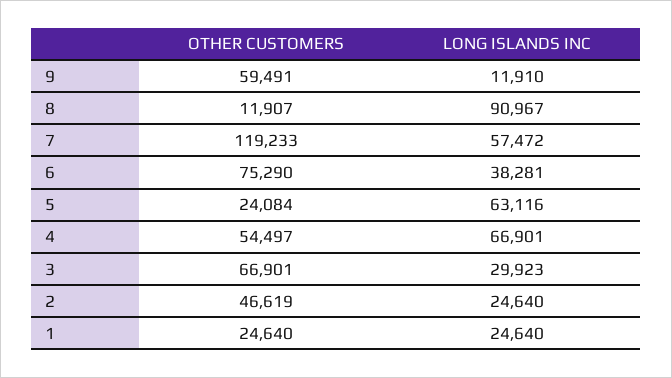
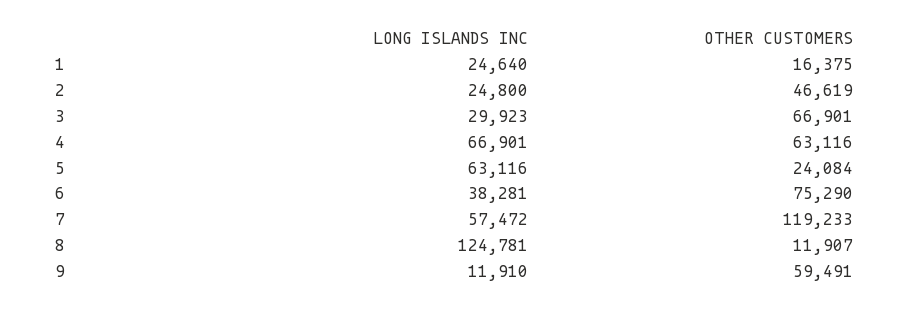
  {
    "OTHER CUSTOMERS": {
      "9": 59491,
      "8": 11907,
      "7": 119233,
      "6": 75290,
      "5": 24084,
-     "4": 54497,
+     "4": 63116,
      "3": 66901,
      "2": 46619,
-     "1": 24640
+     "1": 16375
    },
    "LONG ISLANDS INC": {
      "9": 11910,
-     "8": 90967,
+     "8": 124781,
      "7": 57472,
      "6": 38281,
      "5": 63116,
      "4": 66901,
      "3": 29923,
-     "2": 24640,
+     "2": 24800,
      "1": 24640
    }
  }

